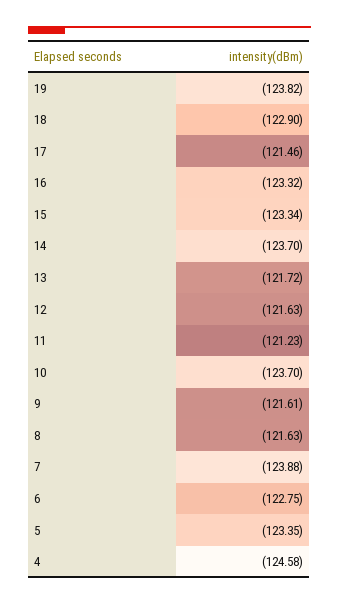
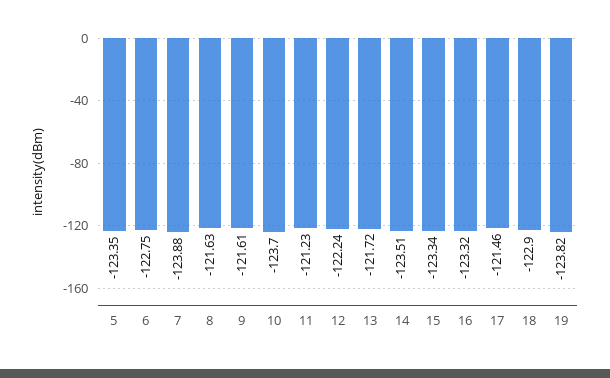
  {
    "19": -123.82,
    "18": -122.9,
    "17": -121.46,
    "16": -123.32,
    "15": -123.34,
-   "14": -123.7,
+   "14": -123.51,
    "13": -121.72,
-   "12": -121.63,
+   "12": -122.24,
    "11": -121.23,
    "10": -123.7,
    "9": -121.61,
    "8": -121.63,
    "7": -123.88,
    "6": -122.75,
-   "5": -123.35,
+   "5": -123.35
-   "4": -124.58
  }

